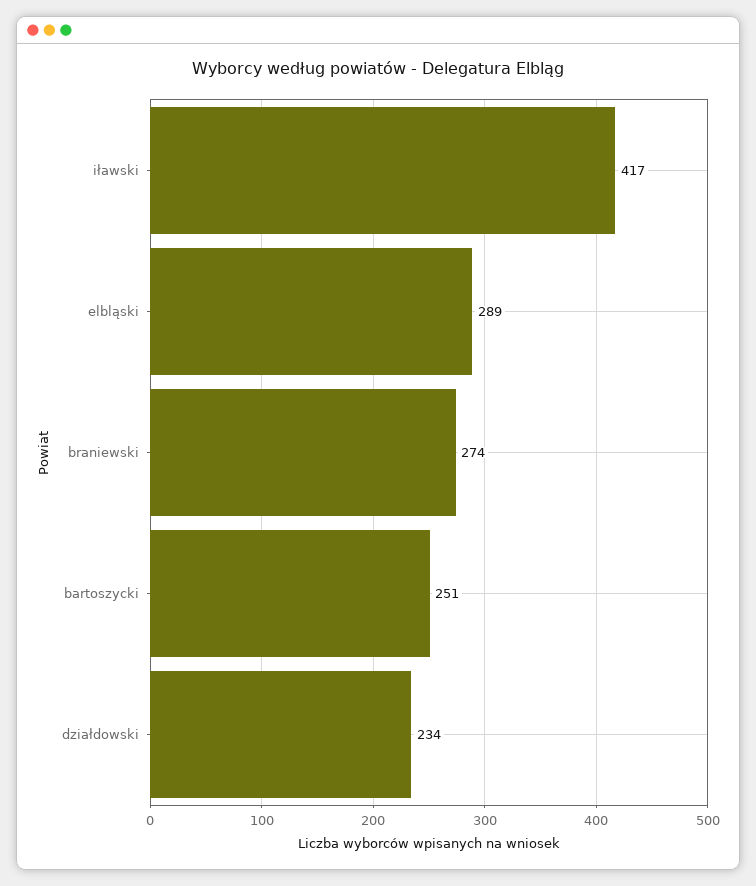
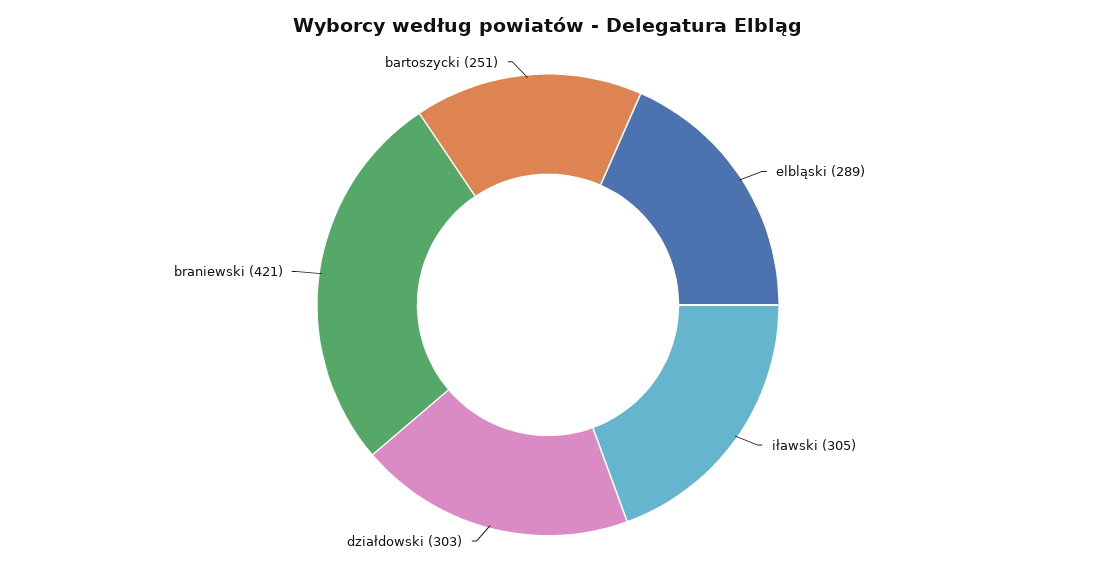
  {
-   "iławski": 417,
+   "iławski": 305,
    "elbląski": 289,
-   "braniewski": 274,
+   "braniewski": 421,
    "bartoszycki": 251,
-   "działdowski": 234
+   "działdowski": 303
  }

